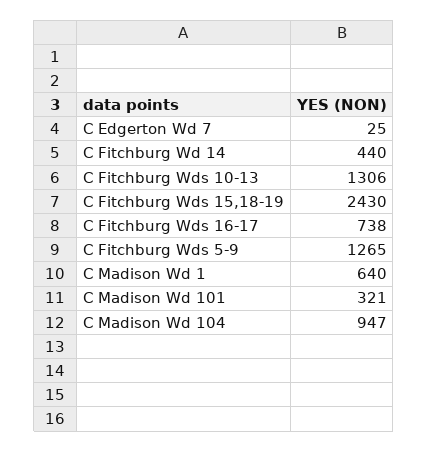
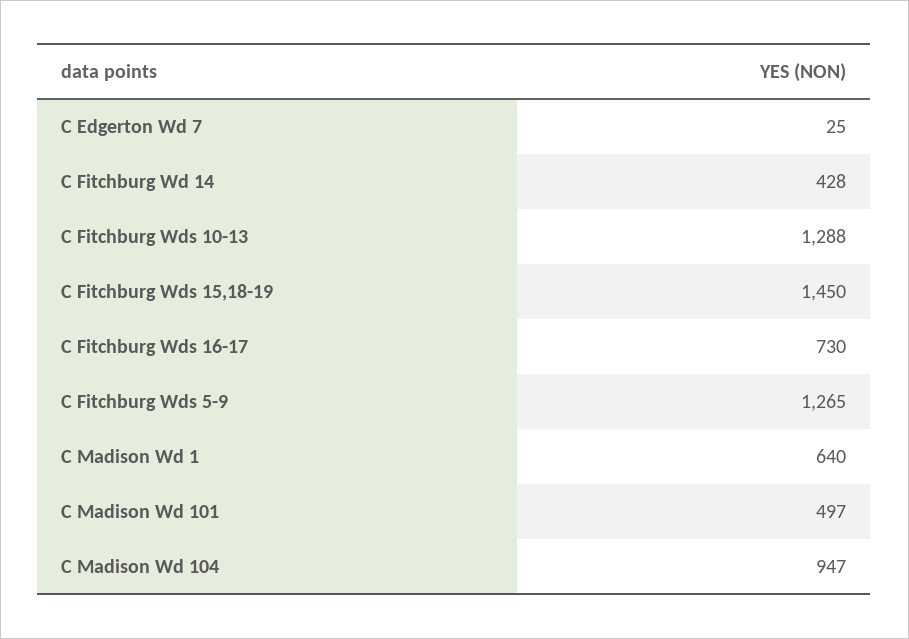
  {
    "C Edgerton Wd 7": 25,
-   "C Fitchburg Wd 14": 440,
+   "C Fitchburg Wd 14": 428,
-   "C Fitchburg Wds 10-13": 1306,
+   "C Fitchburg Wds 10-13": 1288,
-   "C Fitchburg Wds 15,18-19": 2430,
+   "C Fitchburg Wds 15,18-19": 1450,
-   "C Fitchburg Wds 16-17": 738,
+   "C Fitchburg Wds 16-17": 730,
    "C Fitchburg Wds 5-9": 1265,
    "C Madison Wd 1": 640,
-   "C Madison Wd 101": 321,
+   "C Madison Wd 101": 497,
    "C Madison Wd 104": 947
  }

